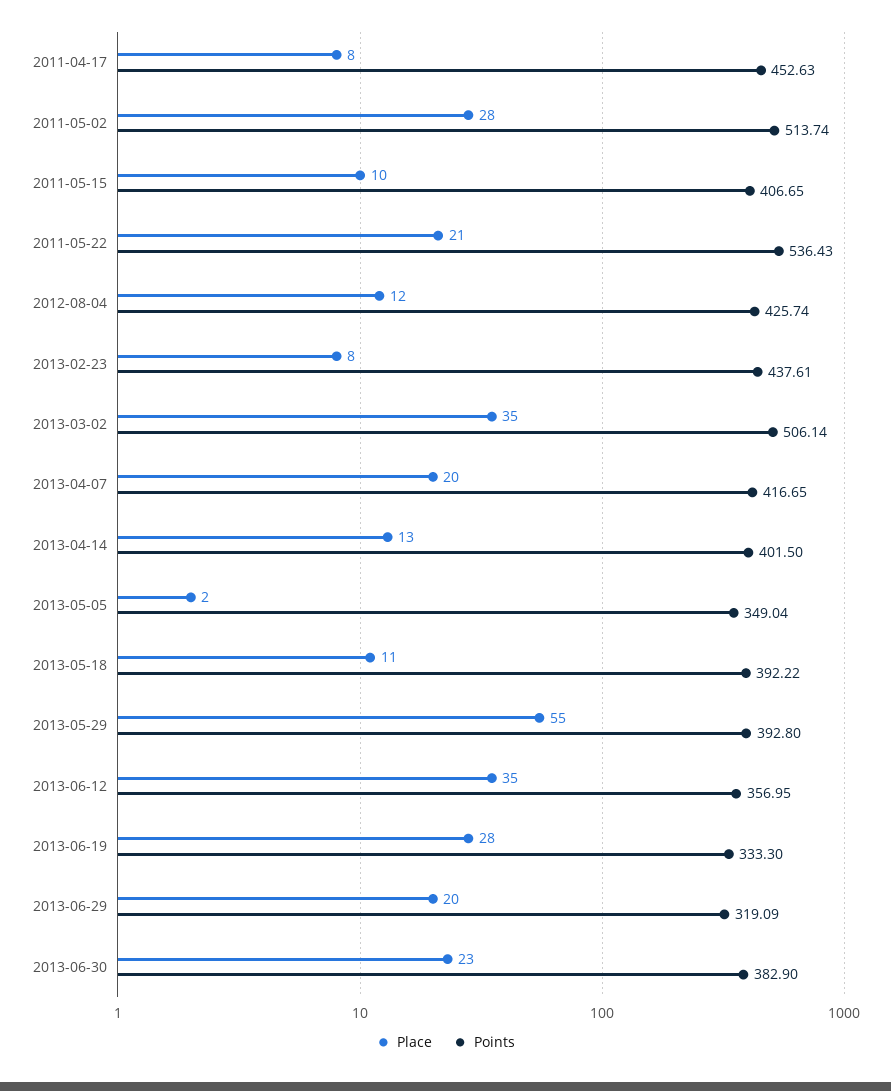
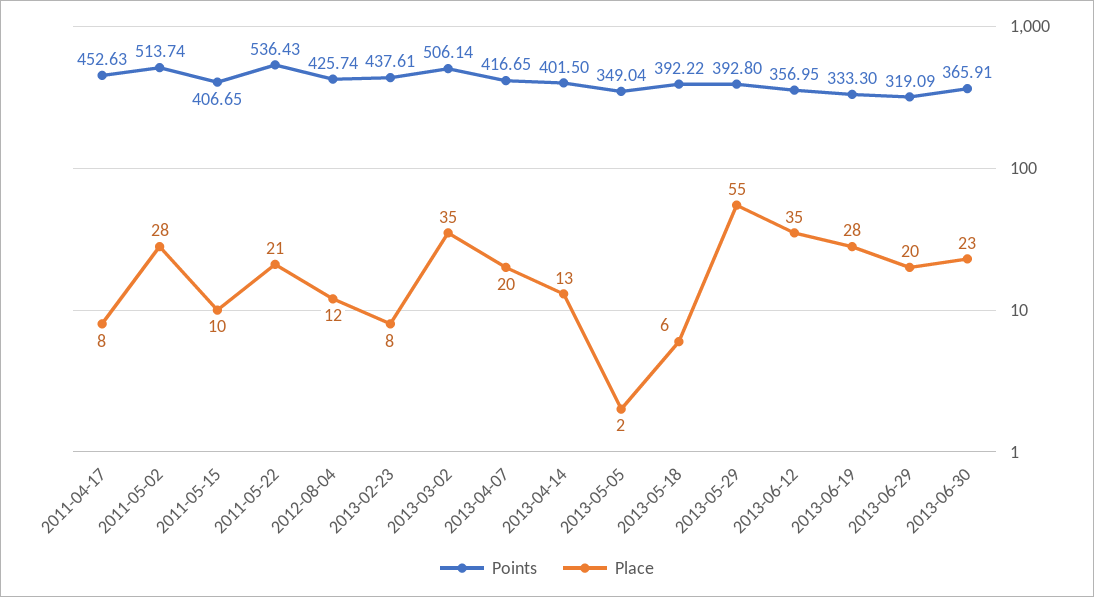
  {
    "Place": {
      "2011-04-17": 8,
      "2011-05-02": 28,
      "2011-05-15": 10,
      "2011-05-22": 21,
      "2012-08-04": 12,
      "2013-02-23": 8,
      "2013-03-02": 35,
      "2013-04-07": 20,
      "2013-04-14": 13,
      "2013-05-05": 2,
-     "2013-05-18": 11,
+     "2013-05-18": 6,
      "2013-05-29": 55,
      "2013-06-12": 35,
      "2013-06-19": 28,
      "2013-06-29": 20,
      "2013-06-30": 23
    },
    "Points": {
      "2011-04-17": 452.63,
      "2011-05-02": 513.74,
      "2011-05-15": 406.65,
      "2011-05-22": 536.43,
      "2012-08-04": 425.74,
      "2013-02-23": 437.61,
      "2013-03-02": 506.14,
      "2013-04-07": 416.65,
      "2013-04-14": 401.5,
      "2013-05-05": 349.04,
      "2013-05-18": 392.22,
      "2013-05-29": 392.8,
      "2013-06-12": 356.95,
      "2013-06-19": 333.3,
      "2013-06-29": 319.09,
-     "2013-06-30": 382.9
+     "2013-06-30": 365.91
    }
  }

